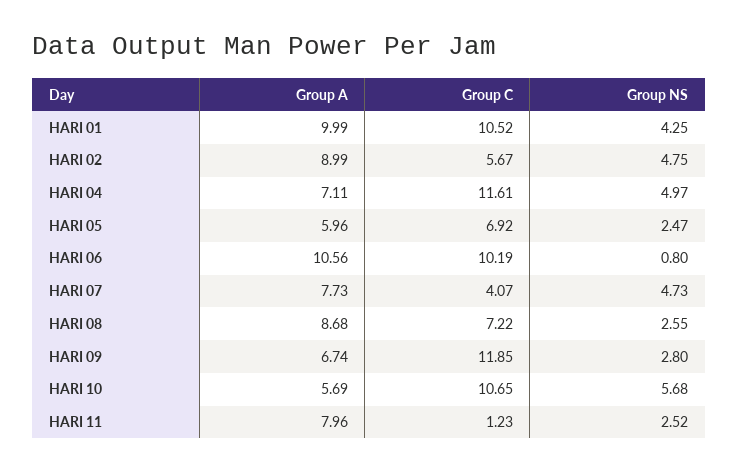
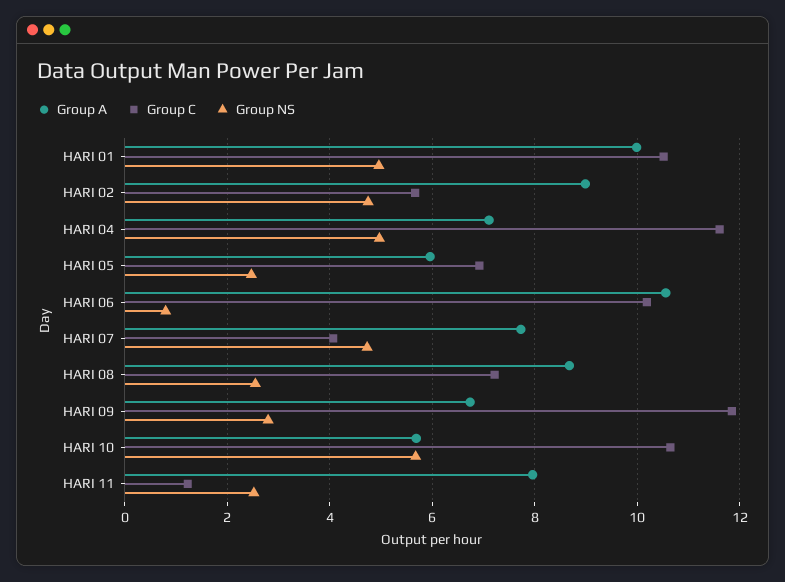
  {
    "Group A": {
      "HARI 01": 9.99,
      "HARI 02": 8.99,
      "HARI 04": 7.11,
      "HARI 05": 5.96,
      "HARI 06": 10.56,
      "HARI 07": 7.73,
      "HARI 08": 8.68,
      "HARI 09": 6.74,
      "HARI 10": 5.69,
      "HARI 11": 7.96
    },
    "Group C": {
      "HARI 01": 10.52,
      "HARI 02": 5.67,
      "HARI 04": 11.61,
      "HARI 05": 6.92,
      "HARI 06": 10.19,
      "HARI 07": 4.07,
      "HARI 08": 7.22,
      "HARI 09": 11.85,
      "HARI 10": 10.65,
      "HARI 11": 1.23
    },
    "Group NS": {
-     "HARI 01": 4.25,
+     "HARI 01": 5,
      "HARI 02": 4.75,
      "HARI 04": 4.97,
      "HARI 05": 2.47,
      "HARI 06": 0.8,
      "HARI 07": 4.73,
      "HARI 08": 2.55,
      "HARI 09": 2.8,
      "HARI 10": 5.68,
      "HARI 11": 2.52
    }
  }

